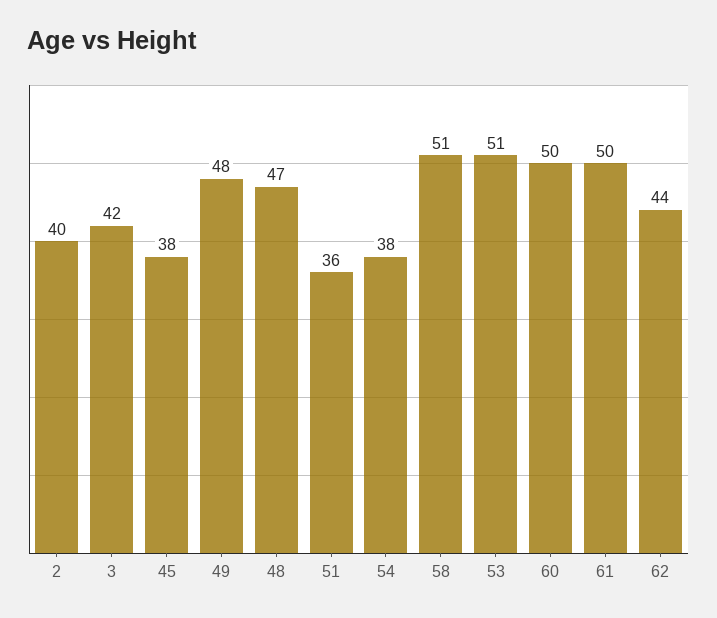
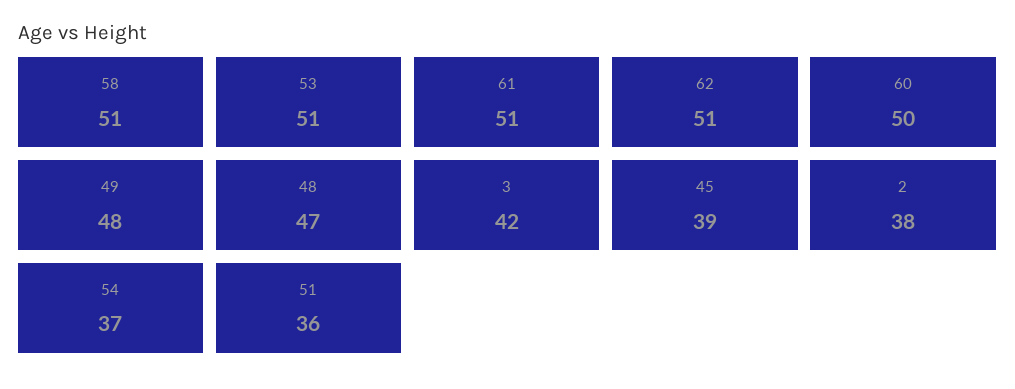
  {
-   "2": 40,
+   "2": 38,
    "3": 42,
-   "45": 38,
+   "45": 39,
    "49": 48,
    "48": 47,
    "51": 36,
-   "54": 38,
+   "54": 37,
    "58": 51,
    "53": 51,
    "60": 50,
-   "61": 50,
+   "61": 51,
-   "62": 44
+   "62": 51
  }

